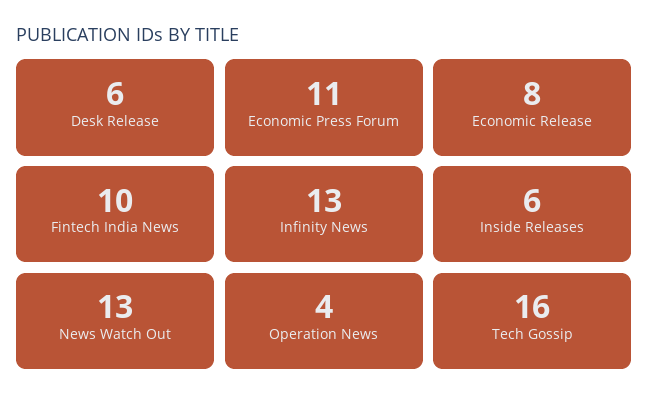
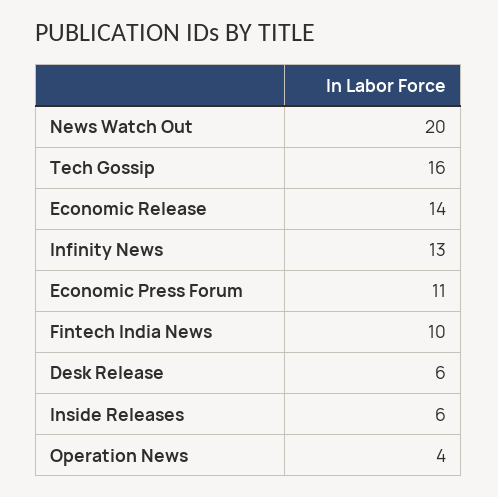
  {
    "Desk Release": 6,
    "Economic Press Forum": 11,
-   "Economic Release": 8,
+   "Economic Release": 14,
    "Fintech India News": 10,
    "Infinity News": 13,
    "Inside Releases": 6,
-   "News Watch Out": 13,
+   "News Watch Out": 20,
    "Operation News": 4,
    "Tech Gossip": 16
  }

